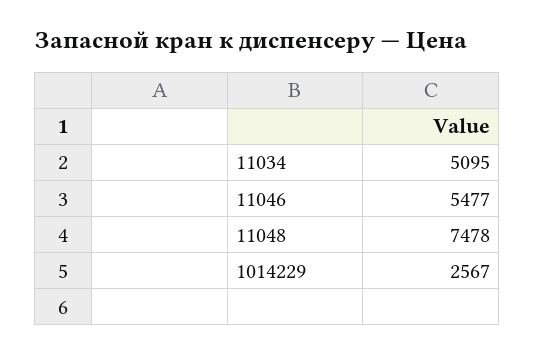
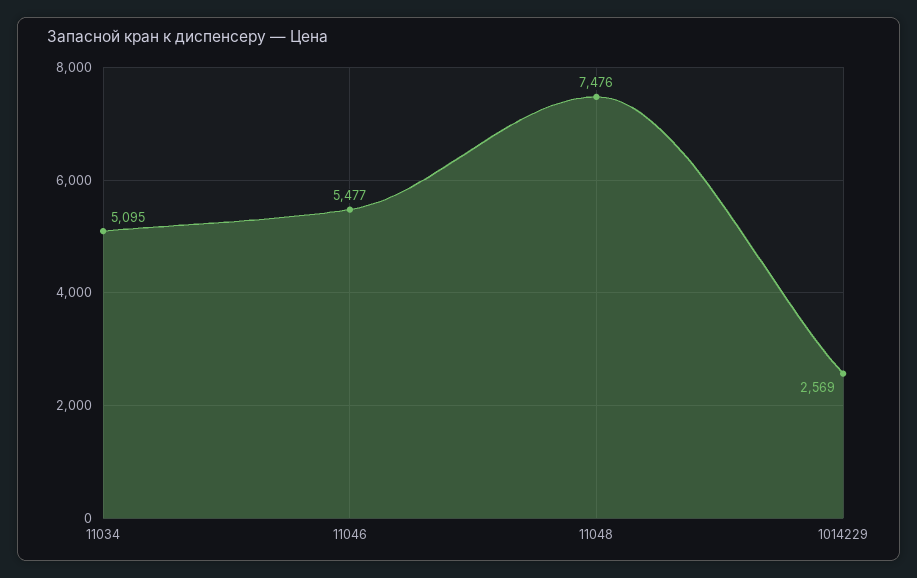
  {
    "11034": 5095,
    "11046": 5477,
-   "11048": 7478,
+   "11048": 7476,
-   "1014229": 2567
+   "1014229": 2569
  }

